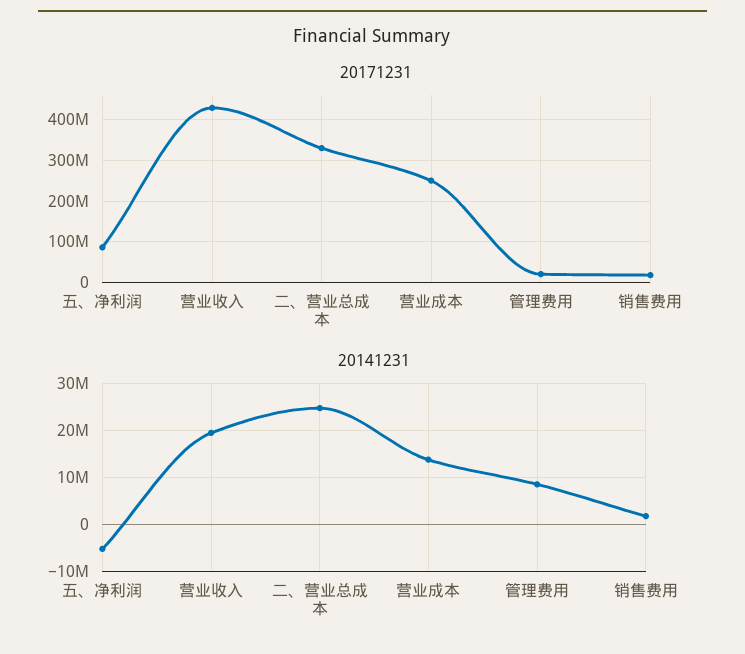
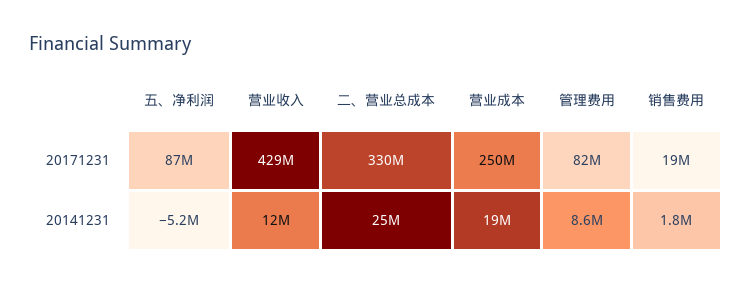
  {
    "20171231": {
      "五、净利润": 87000000,
      "营业收入": 429000000,
      "二、营业总成本": 330000000,
      "营业成本": 250000000,
-     "管理费用": 20000000,
+     "管理费用": 82000000,
      "销售费用": 19000000
    },
    "20141231": {
      "五、净利润": -5200000,
-     "营业收入": 20000000,
+     "营业收入": 12000000,
      "二、营业总成本": 25000000,
-     "营业成本": 14000000,
+     "营业成本": 19000000,
      "管理费用": 8600000,
      "销售费用": 1800000
    }
  }

